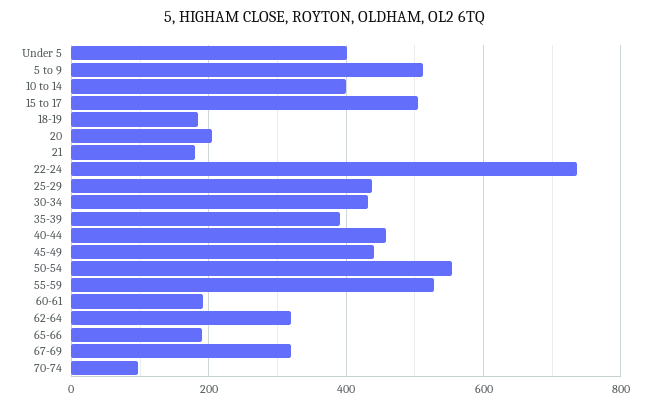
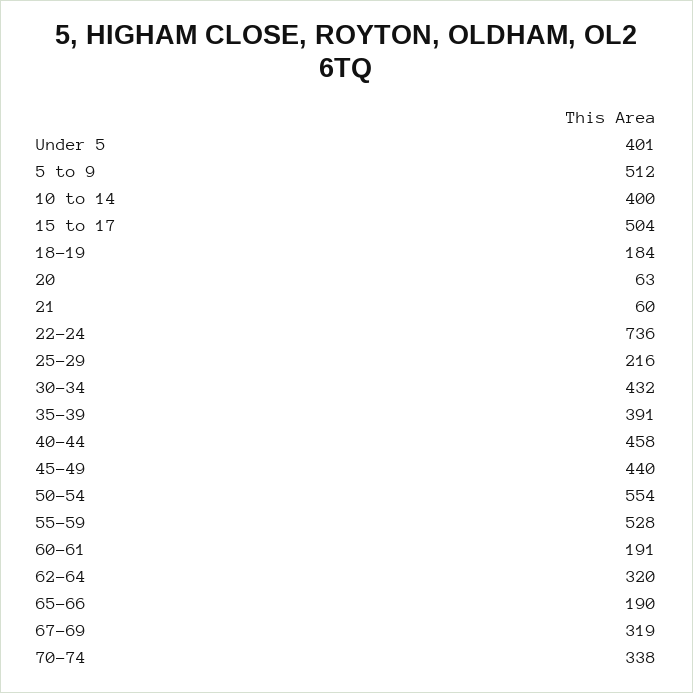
  {
    "Under 5": 401,
    "5 to 9": 512,
    "10 to 14": 400,
    "15 to 17": 504,
    "18-19": 184,
-   "20": 200,
+   "20": 63,
-   "21": 180,
+   "21": 60,
    "22-24": 736,
-   "25-29": 440,
+   "25-29": 216,
    "30-34": 432,
    "35-39": 391,
    "40-44": 458,
    "45-49": 440,
    "50-54": 554,
    "55-59": 528,
    "60-61": 191,
    "62-64": 320,
    "65-66": 190,
    "67-69": 319,
-   "70-74": 100
+   "70-74": 338
  }

